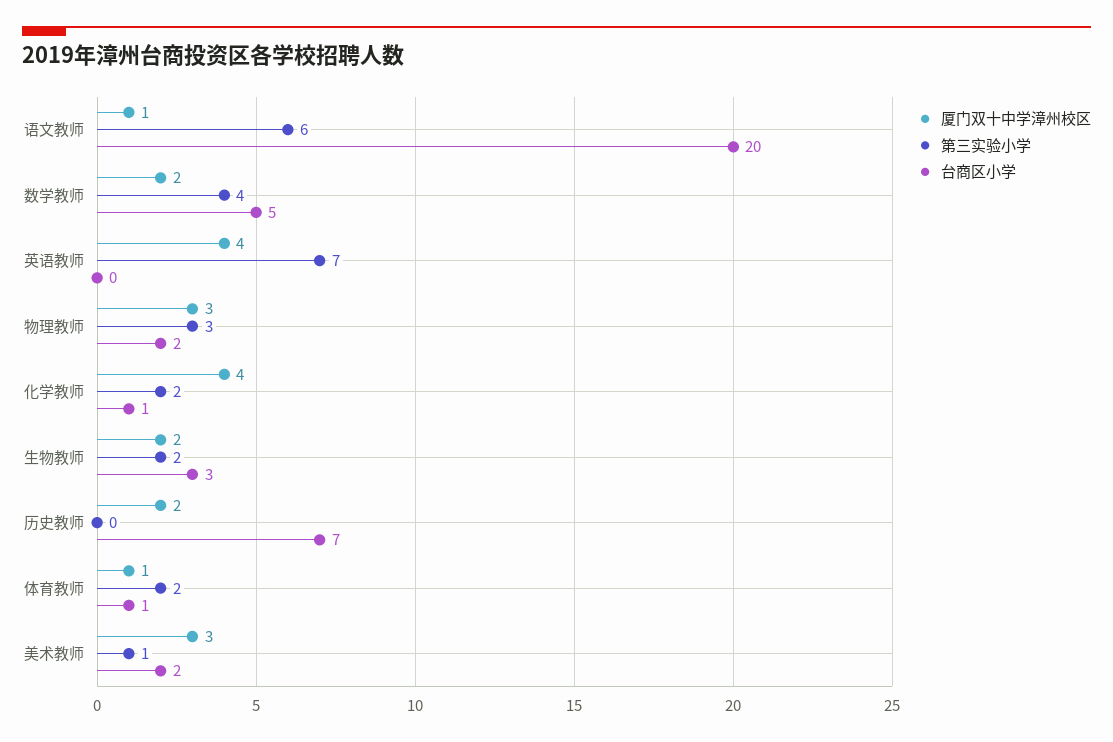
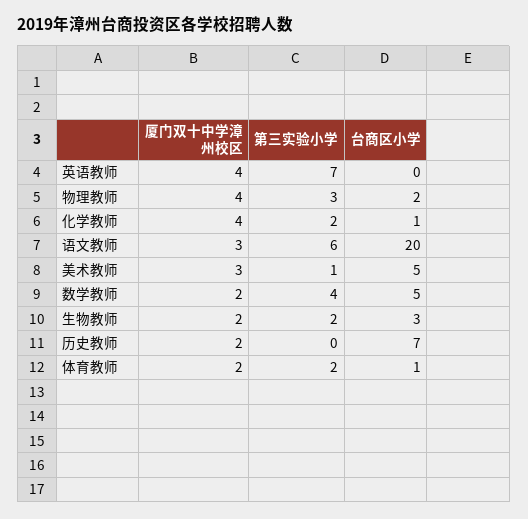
  {
    "厦门双十中学漳州校区": {
-     "语文教师": 1,
+     "语文教师": 3,
      "数学教师": 2,
      "英语教师": 4,
-     "物理教师": 3,
+     "物理教师": 4,
      "化学教师": 4,
      "生物教师": 2,
      "历史教师": 2,
-     "体育教师": 1,
+     "体育教师": 2,
      "美术教师": 3
    },
    "第三实验小学": {
      "语文教师": 6,
      "数学教师": 4,
      "英语教师": 7,
      "物理教师": 3,
      "化学教师": 2,
      "生物教师": 2,
      "历史教师": 0,
      "体育教师": 2,
      "美术教师": 1
    },
    "台商区小学": {
      "语文教师": 20,
      "数学教师": 5,
      "英语教师": 0,
      "物理教师": 2,
      "化学教师": 1,
      "生物教师": 3,
      "历史教师": 7,
      "体育教师": 1,
-     "美术教师": 2
+     "美术教师": 5
    }
  }

